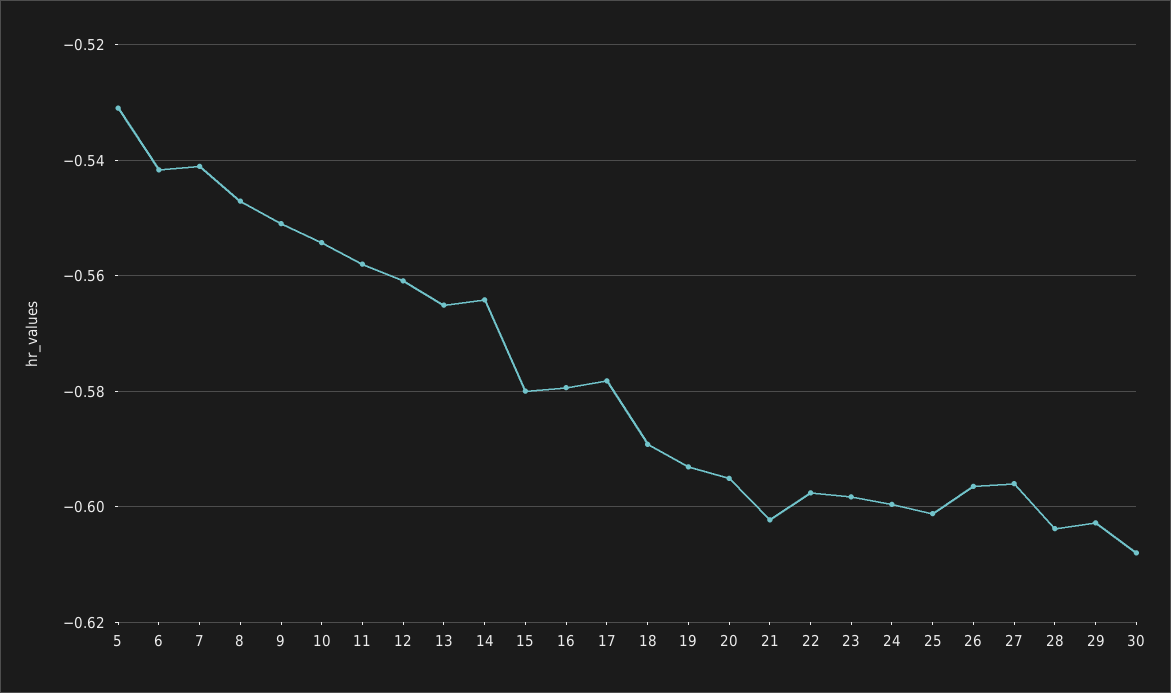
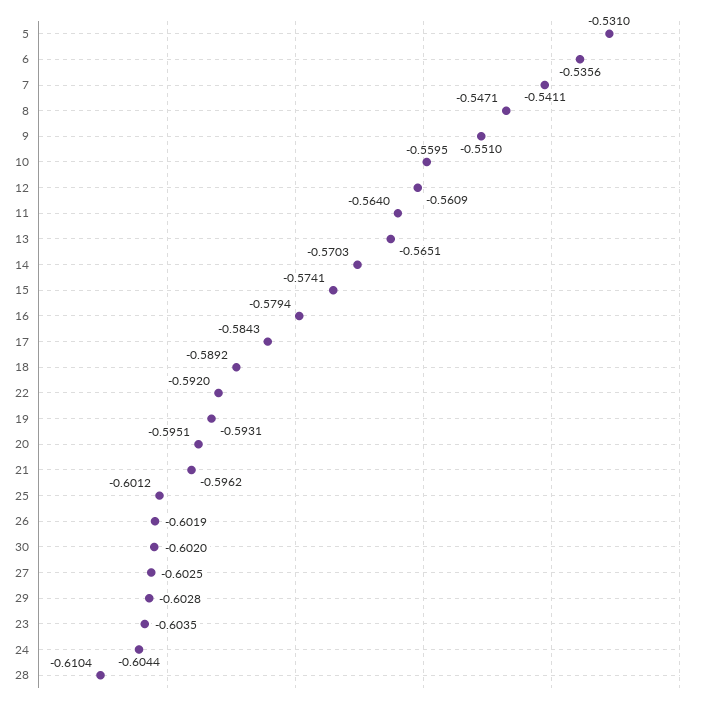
  {
    "5": -0.531,
-   "6": -0.542,
+   "6": -0.5356,
    "7": -0.5411,
    "8": -0.5471,
    "9": -0.551,
-   "10": -0.554,
+   "10": -0.5595,
-   "11": -0.558,
+   "11": -0.564,
    "12": -0.5609,
    "13": -0.5651,
-   "14": -0.564,
+   "14": -0.5703,
-   "15": -0.58,
+   "15": -0.5741,
    "16": -0.5794,
-   "17": -0.578,
+   "17": -0.5843,
    "18": -0.5892,
    "19": -0.5931,
    "20": -0.5951,
-   "21": -0.602,
+   "21": -0.5962,
-   "22": -0.598,
+   "22": -0.592,
-   "23": -0.598,
+   "23": -0.6035,
-   "24": -0.6,
+   "24": -0.6044,
    "25": -0.6012,
-   "26": -0.596,
+   "26": -0.6019,
-   "27": -0.596,
+   "27": -0.6025,
-   "28": -0.604,
+   "28": -0.6104,
    "29": -0.6028,
-   "30": -0.608
+   "30": -0.602
  }

